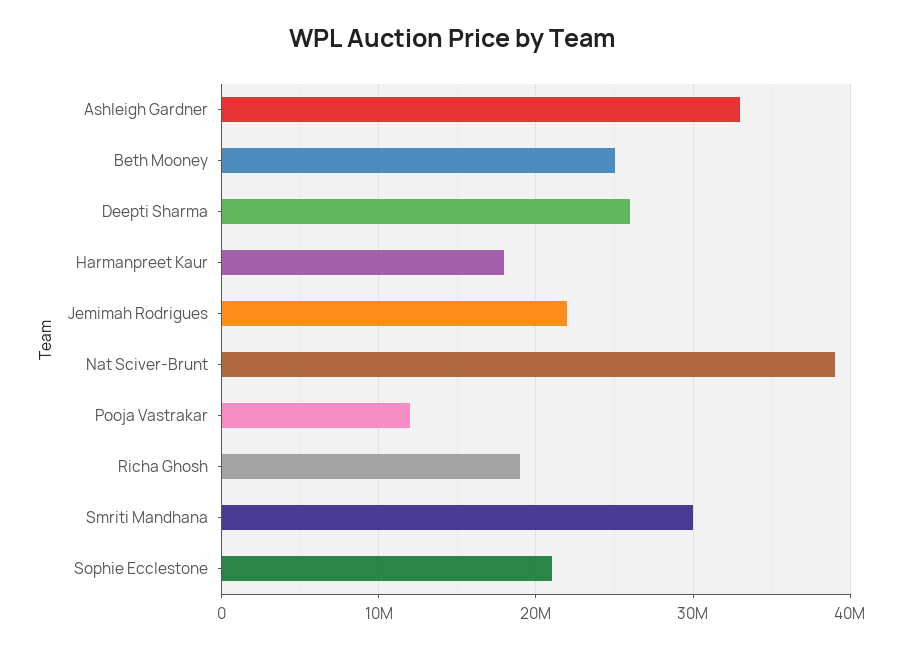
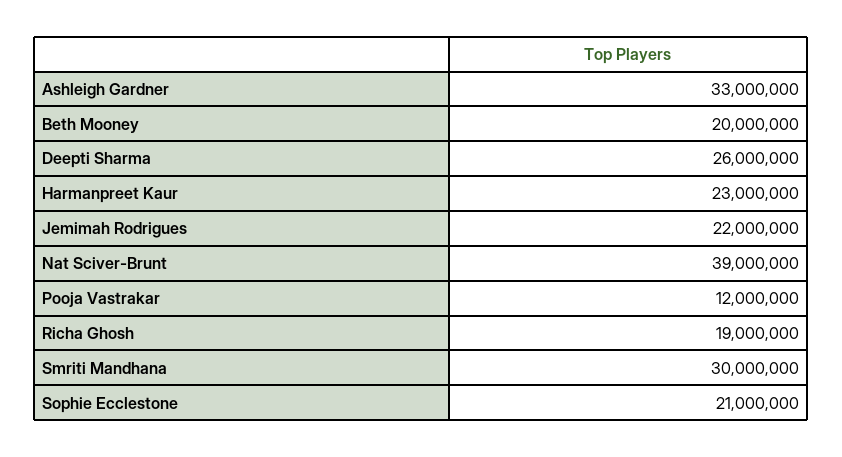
  {
    "Ashleigh Gardner": 33000000,
-   "Beth Mooney": 25000000,
+   "Beth Mooney": 20000000,
    "Deepti Sharma": 26000000,
-   "Harmanpreet Kaur": 18000000,
+   "Harmanpreet Kaur": 23000000,
    "Jemimah Rodrigues": 22000000,
    "Nat Sciver-Brunt": 39000000,
    "Pooja Vastrakar": 12000000,
    "Richa Ghosh": 19000000,
    "Smriti Mandhana": 30000000,
    "Sophie Ecclestone": 21000000
  }

